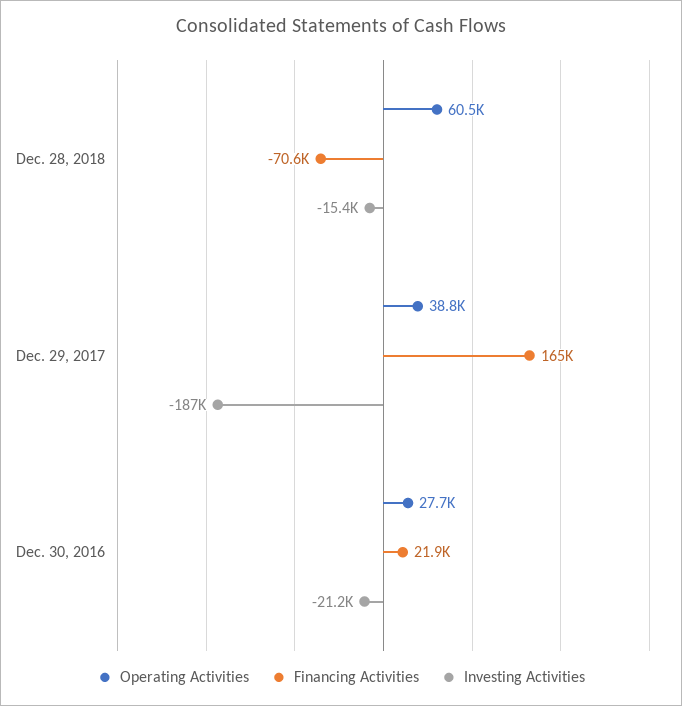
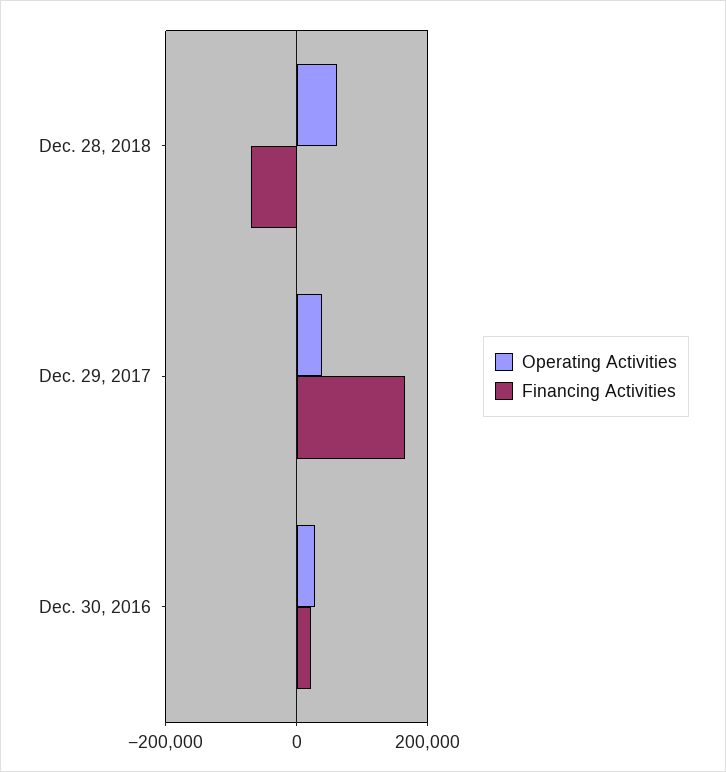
  {
    "Operating Activities": {
      "Dec. 28, 2018": 60500,
      "Dec. 29, 2017": 38800,
      "Dec. 30, 2016": 27700
    },
    "Financing Activities": {
      "Dec. 28, 2018": -70600,
      "Dec. 29, 2017": 165000,
      "Dec. 30, 2016": 21900
-   },
+   }
-   "Investing Activities": {
-     "Dec. 28, 2018": -15400,
-     "Dec. 29, 2017": -187000,
-     "Dec. 30, 2016": -21200
-   }
  }

